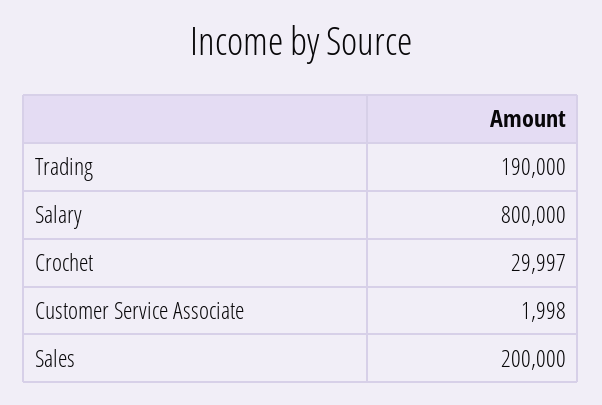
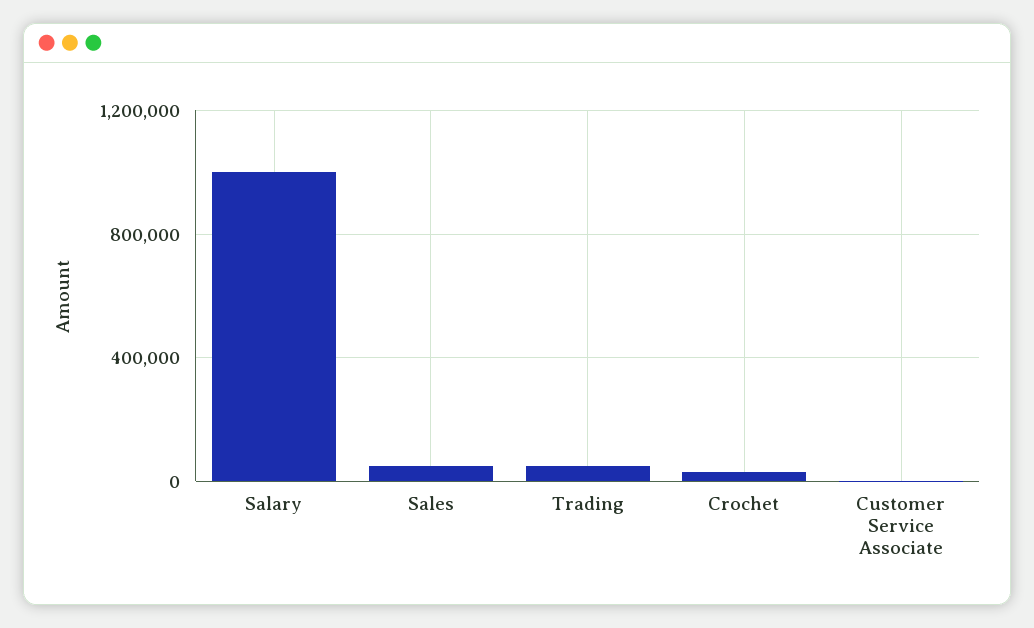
  {
-   "Trading": 190000,
+   "Trading": 50000,
-   "Salary": 800000,
+   "Salary": 1000000,
    "Crochet": 29997,
    "Customer Service Associate": 1998,
-   "Sales": 200000
+   "Sales": 50000
  }

